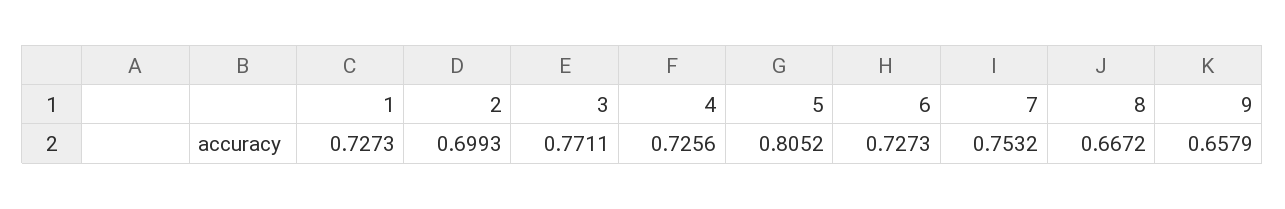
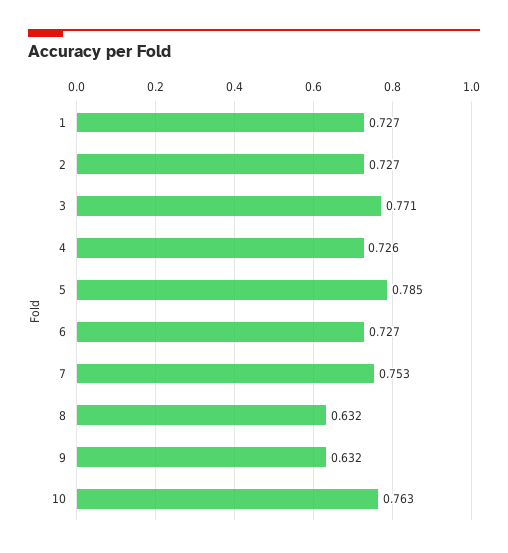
  {
    "1": 0.7273,
-   "2": 0.6993,
+   "2": 0.727,
    "3": 0.7711,
    "4": 0.7256,
-   "5": 0.8052,
+   "5": 0.785,
    "6": 0.7273,
    "7": 0.7532,
-   "8": 0.6672,
+   "8": 0.632,
-   "9": 0.6579
+   "9": 0.632,
+   "10": 0.763
  }

